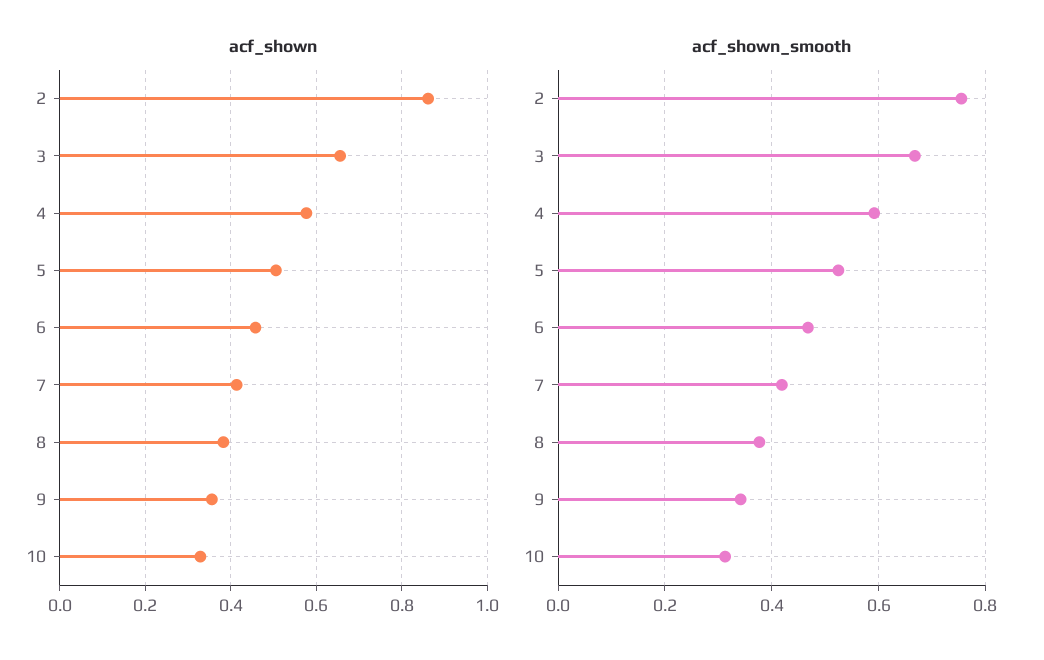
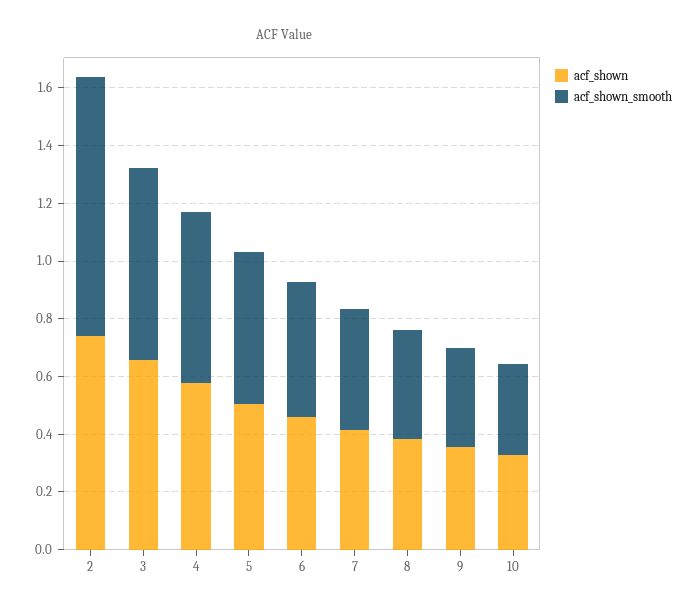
  {
    "acf_shown": {
-     "2": 0.86,
+     "2": 0.75,
      "3": 0.66,
      "4": 0.58,
      "5": 0.5,
      "6": 0.46,
      "7": 0.42,
      "8": 0.38,
      "9": 0.36,
      "10": 0.32
    },
    "acf_shown_smooth": {
-     "2": 0.76,
+     "2": 0.9,
      "3": 0.66,
      "4": 0.6,
      "5": 0.52,
      "6": 0.46,
      "7": 0.42,
      "8": 0.38,
      "9": 0.34,
      "10": 0.32
    }
  }

